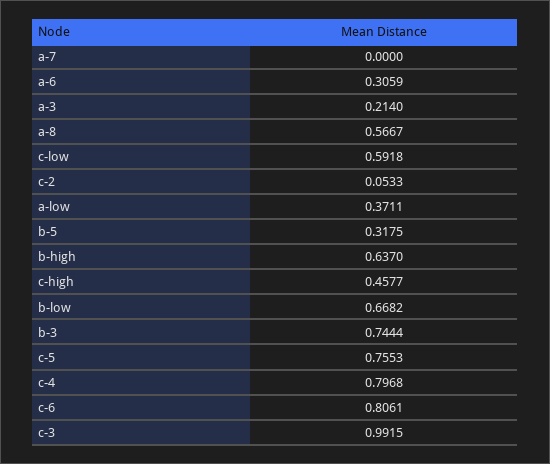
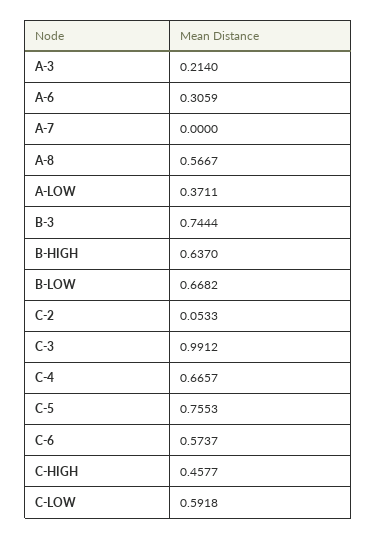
  {
    "a-7": 0,
    "a-6": 0.3059,
    "a-3": 0.214,
    "a-8": 0.5667,
    "c-low": 0.5918,
    "c-2": 0.0533,
    "a-low": 0.3711,
-   "b-5": 0.3175,
    "b-high": 0.637,
    "c-high": 0.4577,
    "b-low": 0.6682,
    "b-3": 0.7444,
    "c-5": 0.7553,
-   "c-4": 0.7968,
+   "c-4": 0.6657,
-   "c-6": 0.8061,
+   "c-6": 0.5737,
-   "c-3": 0.9915
+   "c-3": 0.9912
  }

